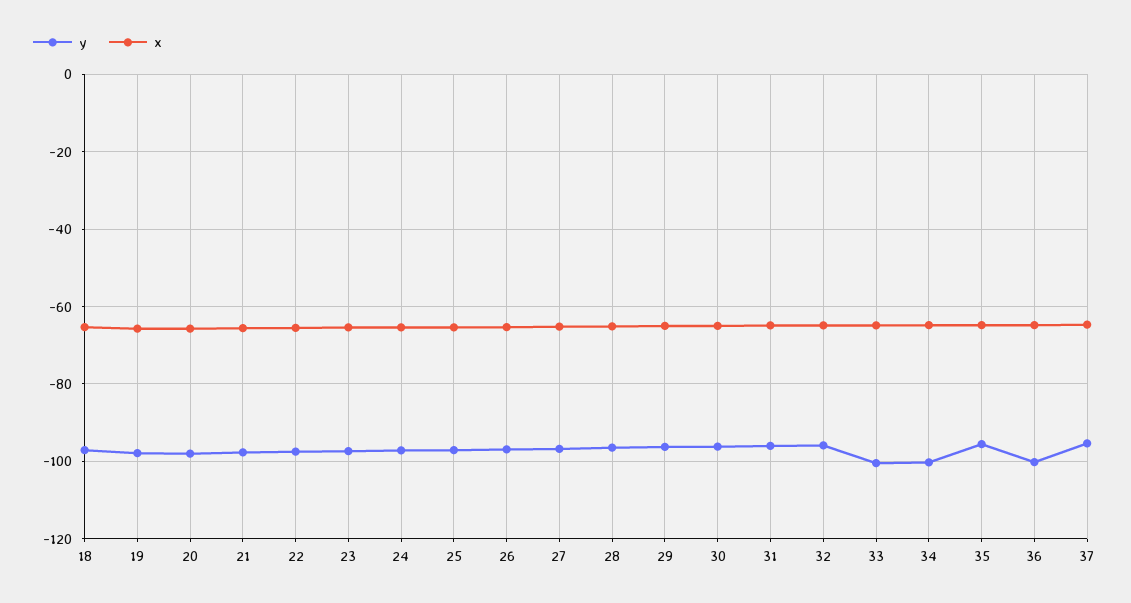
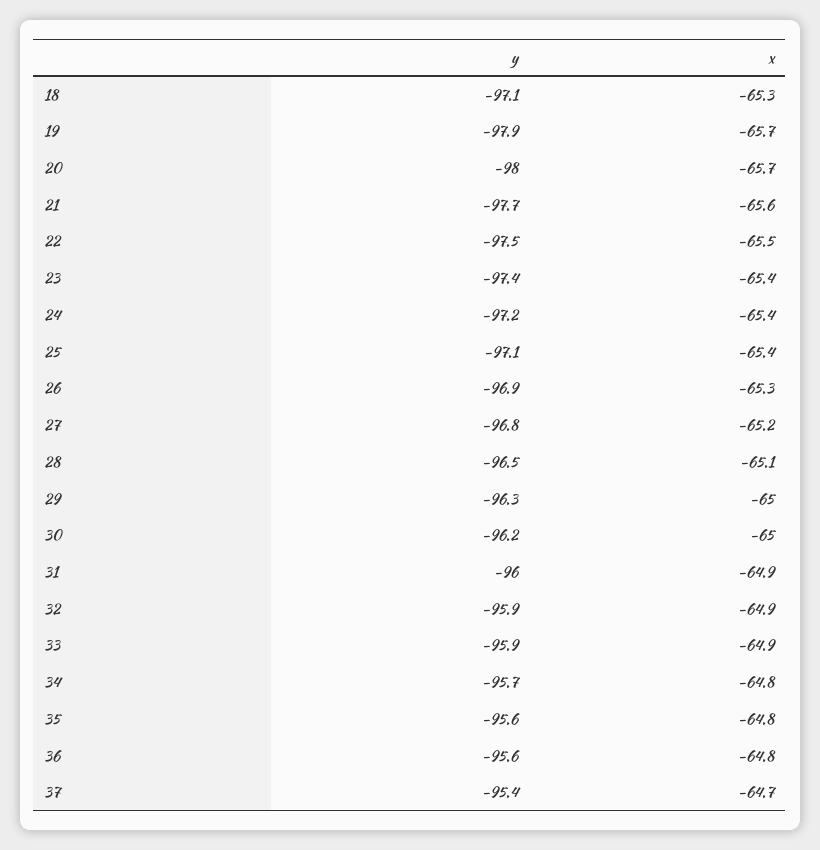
  {
    "y": {
      "18": -97.1,
      "19": -97.9,
      "20": -98,
      "21": -97.7,
      "22": -97.5,
      "23": -97.4,
      "24": -97.2,
      "25": -97.1,
      "26": -96.9,
      "27": -96.8,
      "28": -96.5,
      "29": -96.3,
      "30": -96.2,
      "31": -96,
      "32": -95.9,
-     "33": -100,
+     "33": -95.9,
-     "34": -100,
+     "34": -95.7,
      "35": -95.6,
-     "36": -100,
+     "36": -95.6,
      "37": -95.4
    },
    "x": {
      "18": -65.3,
      "19": -65.7,
      "20": -65.7,
      "21": -65.6,
      "22": -65.5,
      "23": -65.4,
      "24": -65.4,
      "25": -65.4,
      "26": -65.3,
      "27": -65.2,
      "28": -65.1,
      "29": -65,
      "30": -65,
      "31": -64.9,
      "32": -64.9,
      "33": -64.9,
      "34": -64.8,
      "35": -64.8,
      "36": -64.8,
      "37": -64.7
    }
  }

